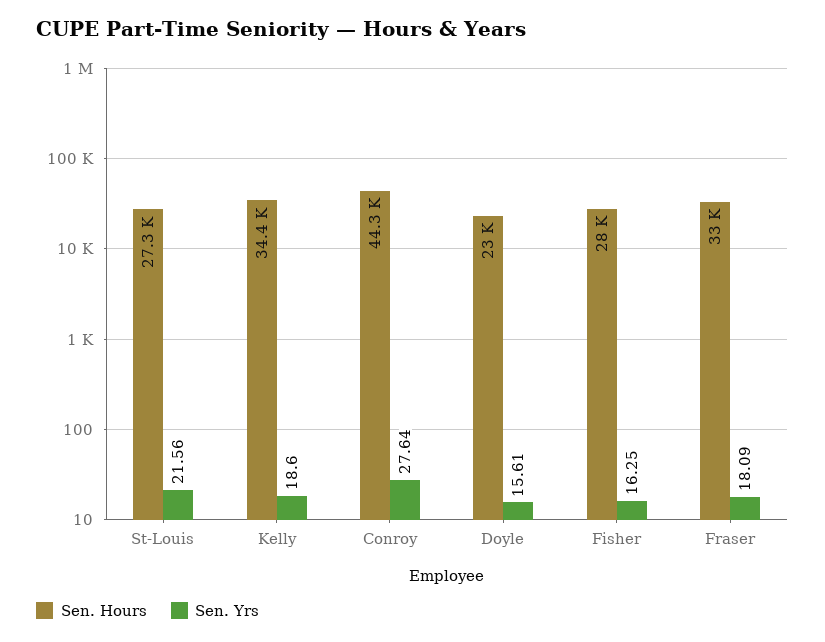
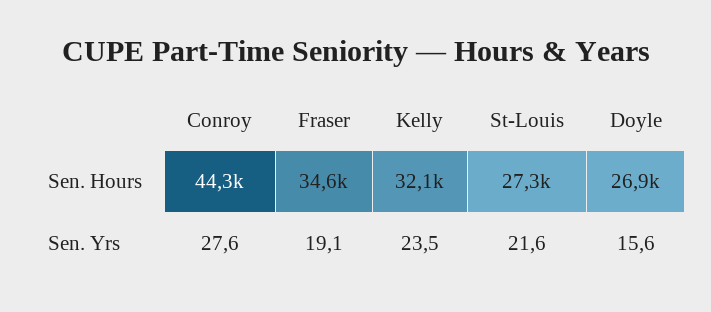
  {
    "Sen. Hours": {
      "St-Louis": 27300,
-     "Kelly": 34400,
+     "Kelly": 32100,
      "Conroy": 44300,
-     "Doyle": 23000,
+     "Doyle": 26900,
-     "Fisher": 28000,
-     "Fraser": 33000
+     "Fraser": 34600
    },
    "Sen. Yrs": {
      "St-Louis": 21.56,
-     "Kelly": 18.6,
+     "Kelly": 23.5,
      "Conroy": 27.64,
      "Doyle": 15.61,
-     "Fisher": 16.25,
-     "Fraser": 18.09
+     "Fraser": 19.1
    }
  }

